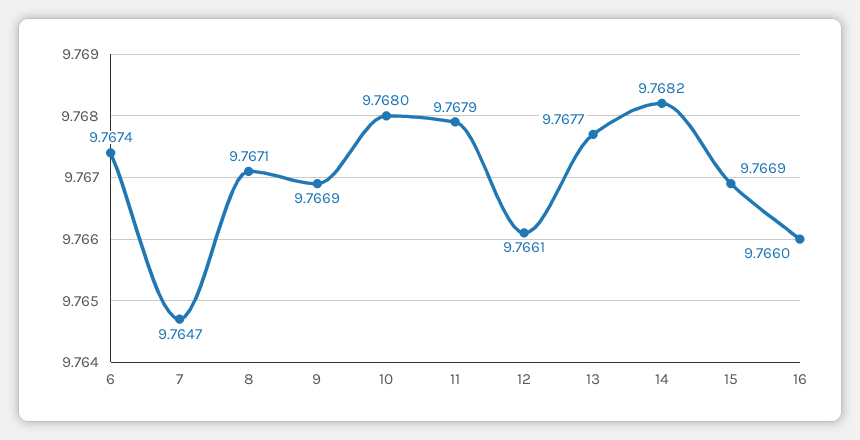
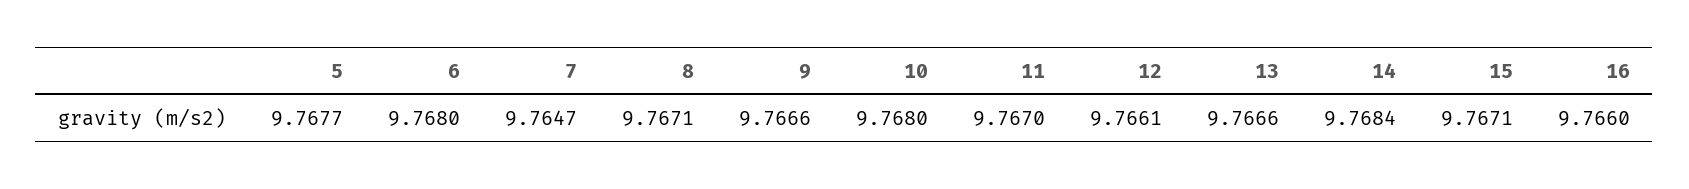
  {
-   "6": 9.7674,
+   "6": 9.768,
    "7": 9.7647,
    "8": 9.7671,
-   "9": 9.7669,
+   "9": 9.7666,
    "10": 9.768,
-   "11": 9.7679,
+   "11": 9.767,
    "12": 9.7661,
-   "13": 9.7677,
+   "13": 9.7666,
-   "14": 9.7682,
+   "14": 9.7684,
-   "15": 9.7669,
+   "15": 9.7671,
-   "16": 9.766
+   "16": 9.766,
+   "5": 9.7677
  }

